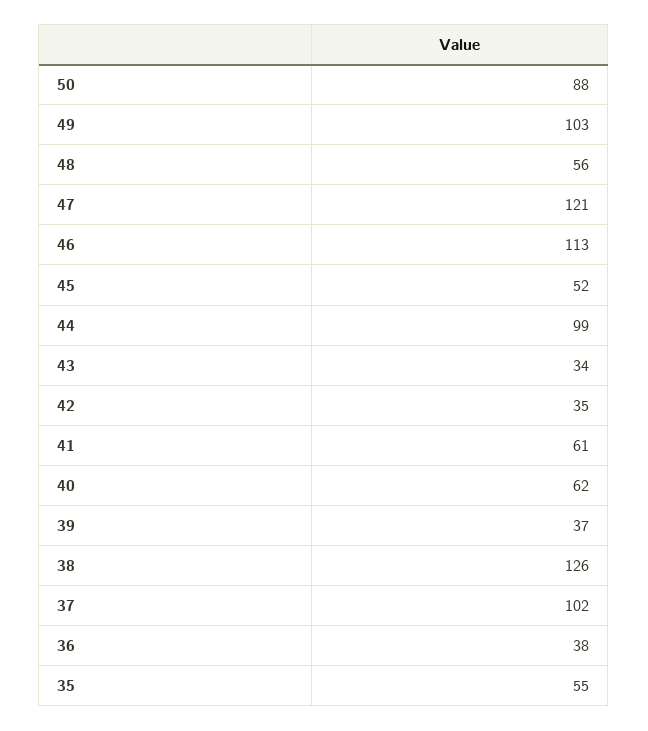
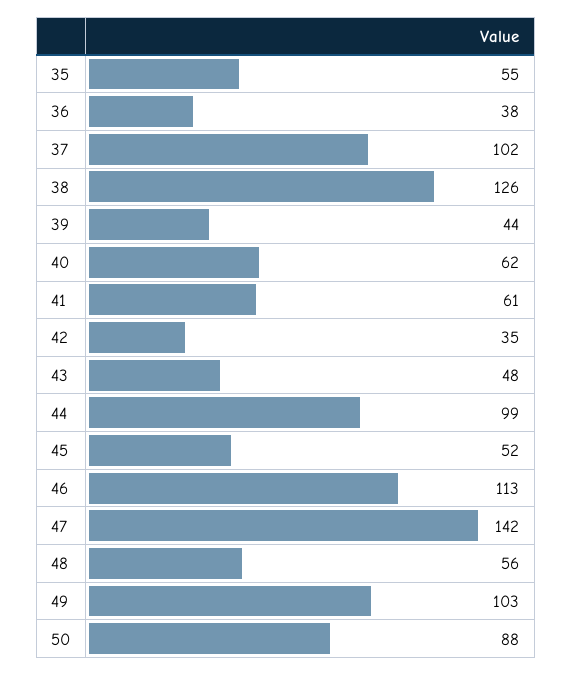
  {
    "50": 88,
    "49": 103,
    "48": 56,
-   "47": 121,
+   "47": 142,
    "46": 113,
    "45": 52,
    "44": 99,
-   "43": 34,
+   "43": 48,
    "42": 35,
    "41": 61,
    "40": 62,
-   "39": 37,
+   "39": 44,
    "38": 126,
    "37": 102,
    "36": 38,
    "35": 55
  }

